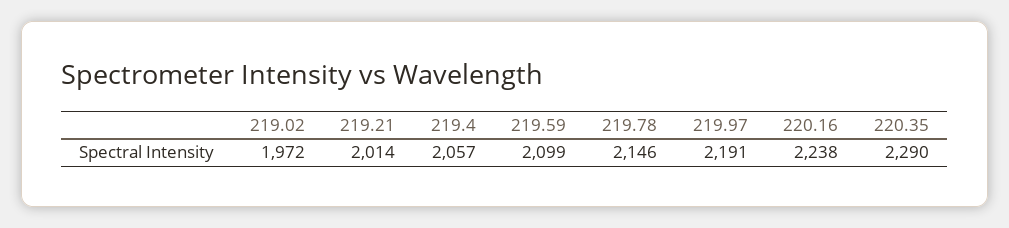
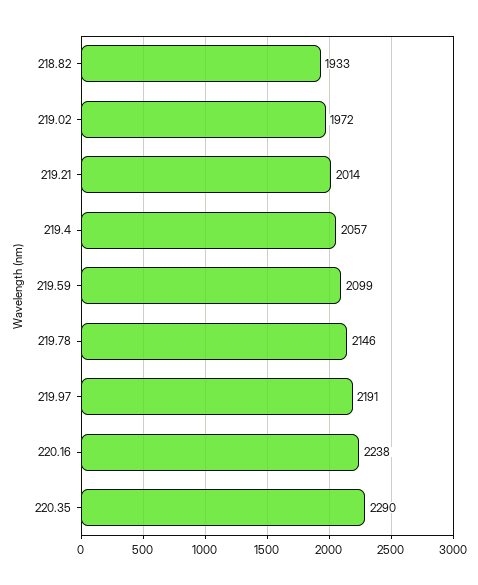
  {
    "219.02": 1972,
    "219.21": 2014,
    "219.4": 2057,
    "219.59": 2099,
    "219.78": 2146,
    "219.97": 2191,
    "220.16": 2238,
-   "220.35": 2290
+   "220.35": 2290,
+   "218.82": 1933
  }

